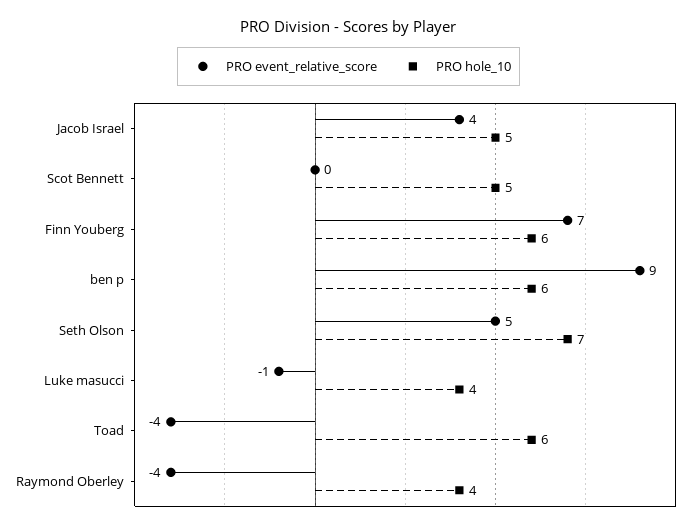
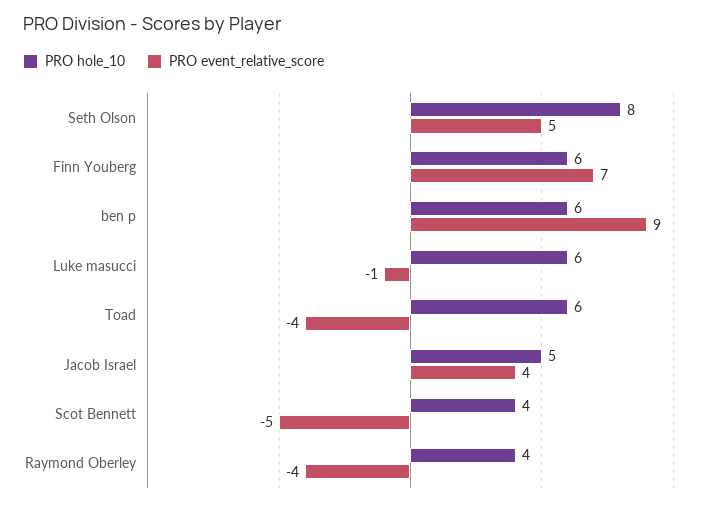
  {
    "PRO event_relative_score": {
      "Jacob Israel": 4,
-     "Scot Bennett": 0,
+     "Scot Bennett": -5,
      "Finn Youberg": 7,
      "ben p": 9,
      "Seth Olson": 5,
      "Luke masucci": -1,
      "Toad": -4,
      "Raymond Oberley": -4
    },
    "PRO hole_10": {
      "Jacob Israel": 5,
-     "Scot Bennett": 5,
+     "Scot Bennett": 4,
      "Finn Youberg": 6,
      "ben p": 6,
-     "Seth Olson": 7,
+     "Seth Olson": 8,
-     "Luke masucci": 4,
+     "Luke masucci": 6,
      "Toad": 6,
      "Raymond Oberley": 4
    }
  }

